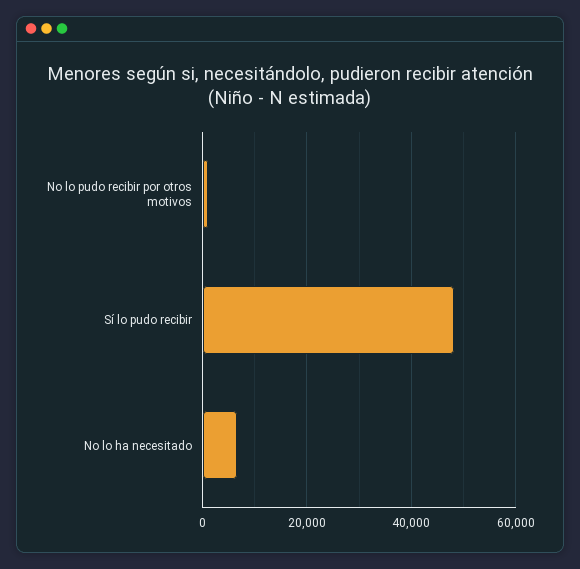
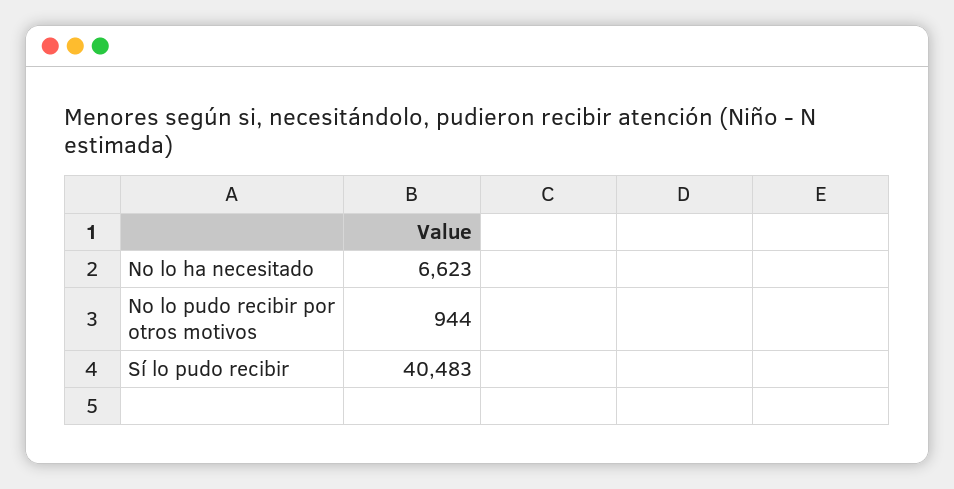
  {
    "No lo pudo recibir por otros motivos": 944,
-   "Sí lo pudo recibir": 48000,
+   "Sí lo pudo recibir": 40483,
    "No lo ha necesitado": 6623
  }

